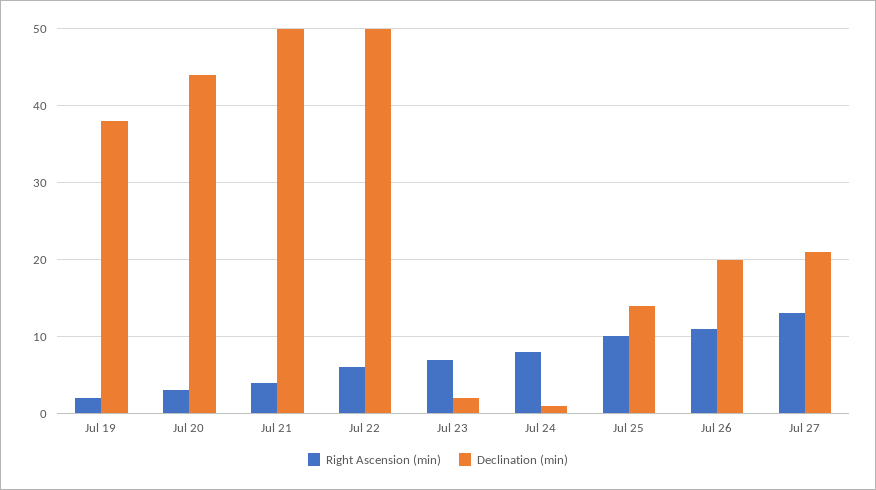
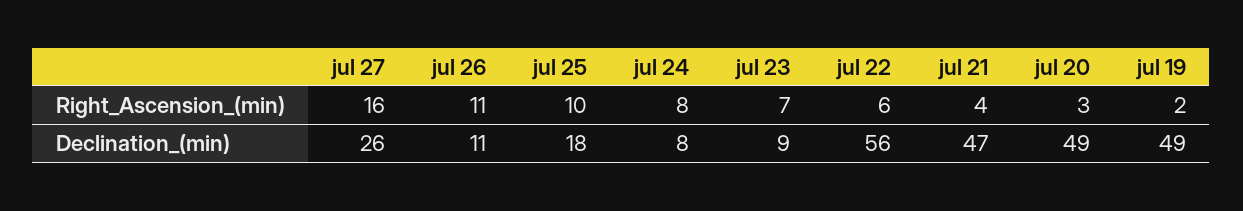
  {
    "Right Ascension (min)": {
      "Jul 19": 2,
      "Jul 20": 3,
      "Jul 21": 4,
      "Jul 22": 6,
      "Jul 23": 7,
      "Jul 24": 8,
      "Jul 25": 10,
      "Jul 26": 11,
-     "Jul 27": 13
+     "Jul 27": 16
    },
    "Declination (min)": {
-     "Jul 19": 38,
+     "Jul 19": 49,
-     "Jul 20": 44,
+     "Jul 20": 49,
-     "Jul 21": 50,
+     "Jul 21": 47,
-     "Jul 22": 50,
+     "Jul 22": 56,
-     "Jul 23": 2,
+     "Jul 23": 9,
-     "Jul 24": 1,
+     "Jul 24": 8,
-     "Jul 25": 14,
+     "Jul 25": 18,
-     "Jul 26": 20,
+     "Jul 26": 11,
-     "Jul 27": 21
+     "Jul 27": 26
    }
  }

